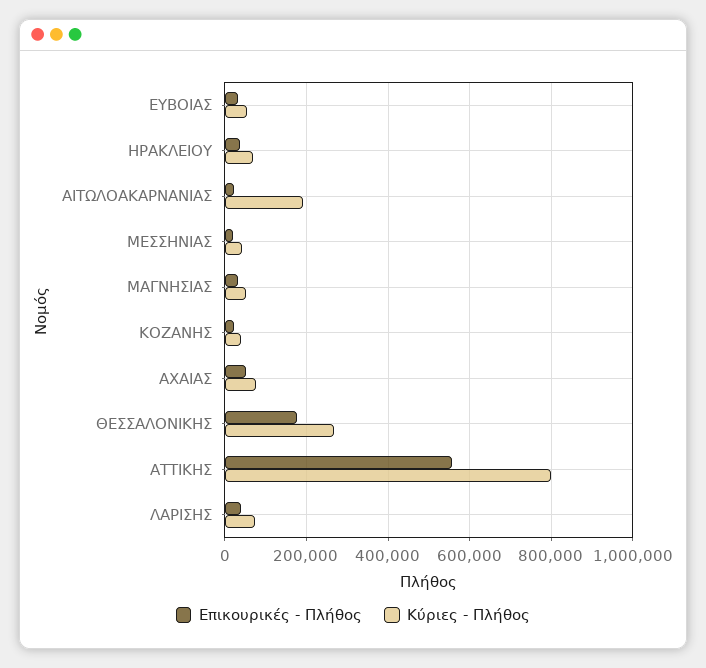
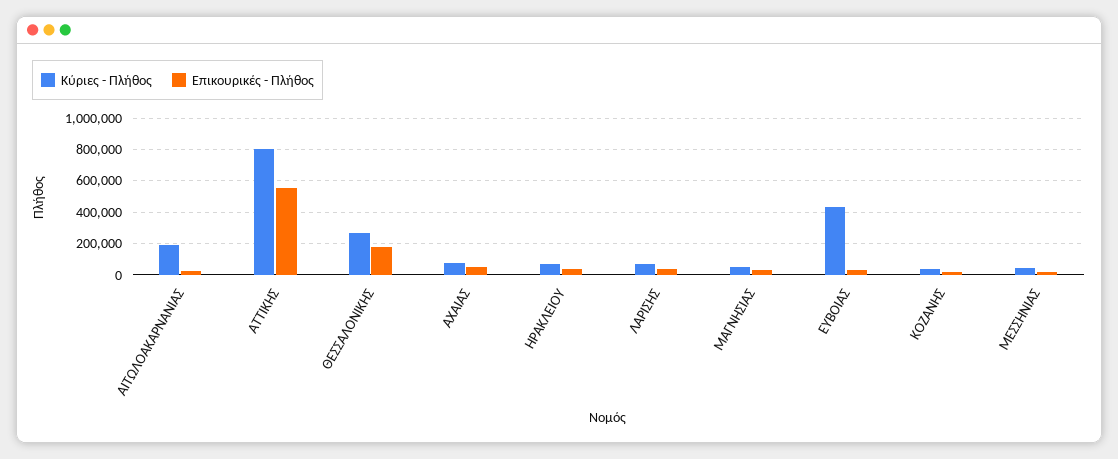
  {
    "Επικουρικές - Πλήθος": {
      "ΕΥΒΟΙΑΣ": 40000,
      "ΗΡΑΚΛΕΙΟΥ": 40000,
      "ΑΙΤΩΛΟΑΚΑΡΝΑΝΙΑΣ": 20000,
      "ΜΕΣΣΗΝΙΑΣ": 20000,
      "ΜΑΓΝΗΣΙΑΣ": 40000,
      "ΚΟΖΑΝΗΣ": 20000,
      "ΑΧΑΙΑΣ": 60000,
      "ΘΕΣΣΑΛΟΝΙΚΗΣ": 180000,
      "ΑΤΤΙΚΗΣ": 560000,
      "ΛΑΡΙΣΗΣ": 40000
    },
    "Κύριες - Πλήθος": {
-     "ΕΥΒΟΙΑΣ": 60000,
+     "ΕΥΒΟΙΑΣ": 450000,
      "ΗΡΑΚΛΕΙΟΥ": 60000,
      "ΑΙΤΩΛΟΑΚΑΡΝΑΝΙΑΣ": 200000,
      "ΜΕΣΣΗΝΙΑΣ": 40000,
      "ΜΑΓΝΗΣΙΑΣ": 60000,
      "ΚΟΖΑΝΗΣ": 40000,
      "ΑΧΑΙΑΣ": 80000,
      "ΘΕΣΣΑΛΟΝΙΚΗΣ": 260000,
      "ΑΤΤΙΚΗΣ": 800000,
      "ΛΑΡΙΣΗΣ": 80000
    }
  }

